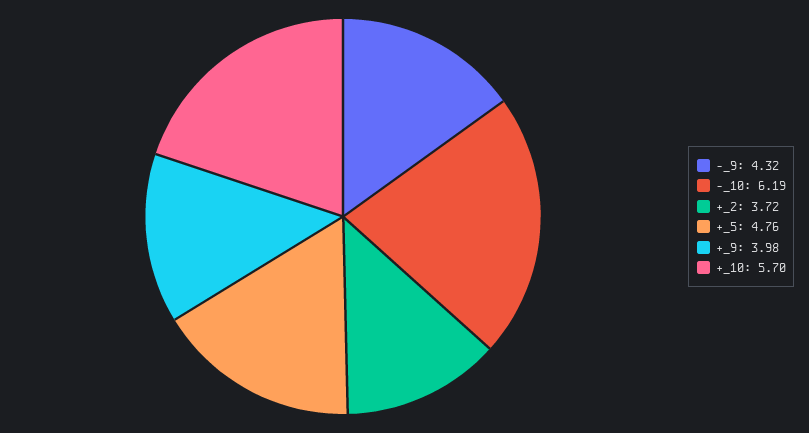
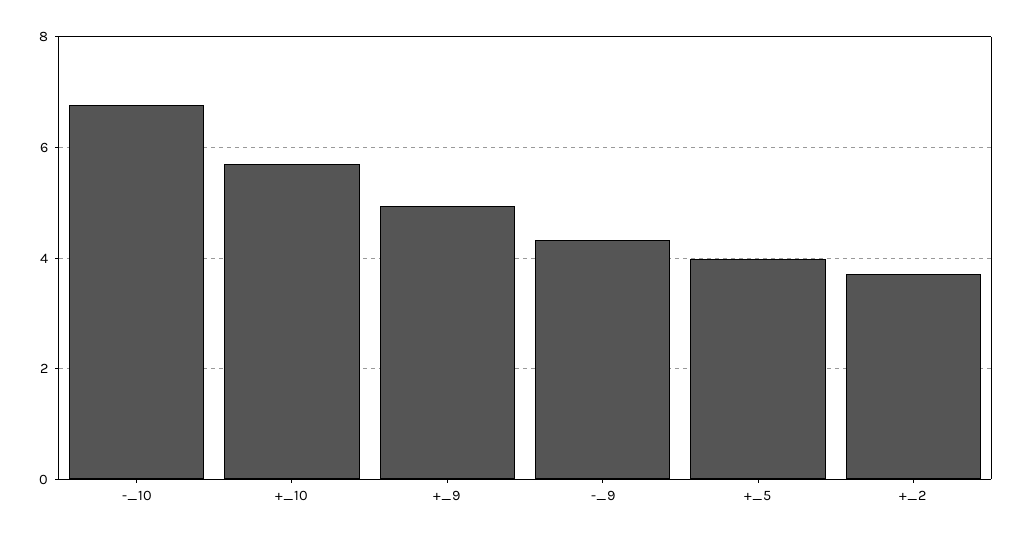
  {
    "-_9": 4.32,
-   "-_10": 6.19,
+   "-_10": 6.8,
    "+_2": 3.72,
-   "+_5": 4.76,
+   "+_5": 4,
-   "+_9": 3.98,
+   "+_9": 5,
    "+_10": 5.7
  }

